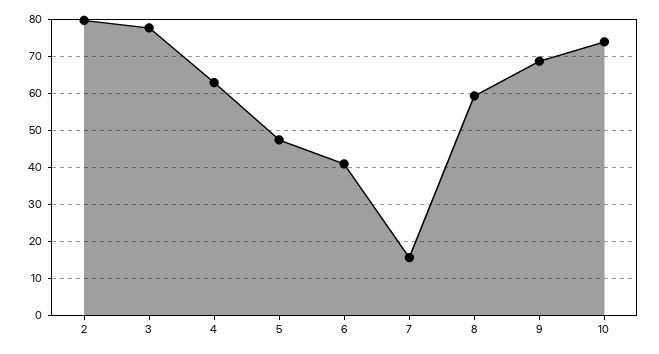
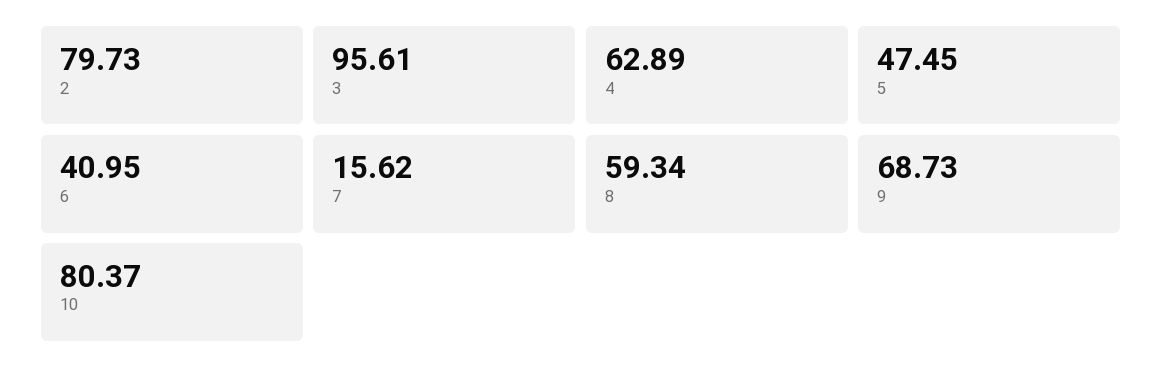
  {
    "2": 79.73,
-   "3": 78,
+   "3": 95.61,
    "4": 62.89,
    "5": 47.45,
    "6": 40.95,
    "7": 15.62,
    "8": 59.34,
    "9": 68.73,
-   "10": 74
+   "10": 80.37
  }

